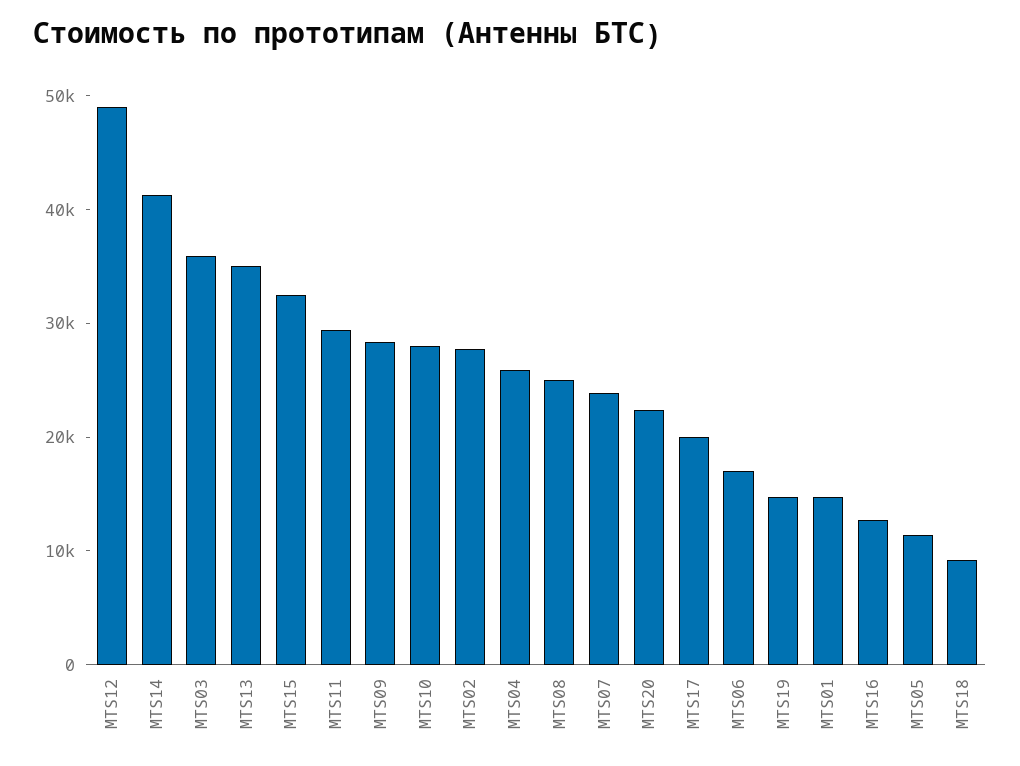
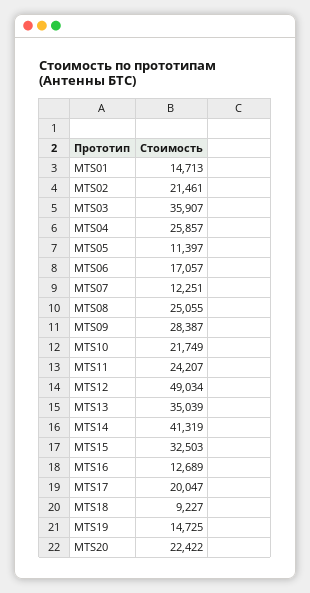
  {
    "MTS12": 49034,
    "MTS14": 41319,
    "MTS03": 35907,
    "MTS13": 35039,
    "MTS15": 32503,
-   "MTS11": 30000,
+   "MTS11": 24207,
    "MTS09": 28387,
-   "MTS10": 28000,
+   "MTS10": 21749,
-   "MTS02": 28000,
+   "MTS02": 21461,
    "MTS04": 25857,
    "MTS08": 25055,
-   "MTS07": 24000,
+   "MTS07": 12251,
    "MTS20": 22422,
    "MTS17": 20047,
    "MTS06": 17057,
    "MTS19": 14725,
    "MTS01": 14713,
    "MTS16": 12689,
    "MTS05": 11397,
    "MTS18": 9227
  }

